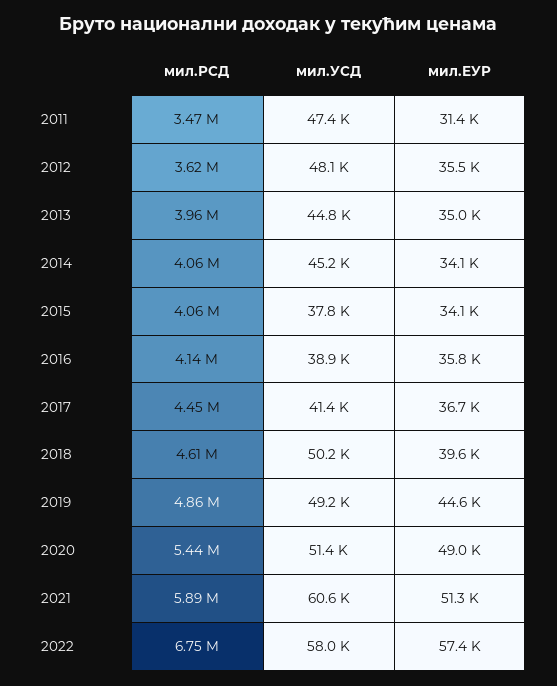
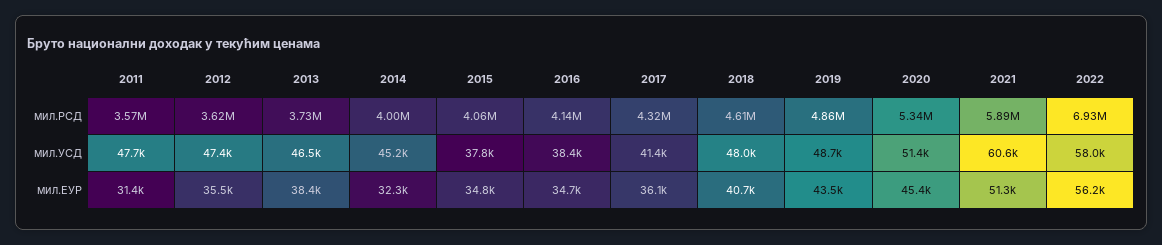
  {
    "мил.РСД": {
-     "2011": 3470000,
+     "2011": 3570000,
      "2012": 3620000,
-     "2013": 3960000,
+     "2013": 3730000,
-     "2014": 4060000,
+     "2014": 4000000,
      "2015": 4060000,
      "2016": 4140000,
-     "2017": 4450000,
+     "2017": 4320000,
      "2018": 4610000,
      "2019": 4860000,
-     "2020": 5440000,
+     "2020": 5340000,
      "2021": 5890000,
-     "2022": 6750000
+     "2022": 6930000
    },
    "мил.УСД": {
-     "2011": 47400,
+     "2011": 47700,
-     "2012": 48100,
+     "2012": 47400,
-     "2013": 44800,
+     "2013": 46500,
      "2014": 45200,
      "2015": 37800,
-     "2016": 38900,
+     "2016": 38400,
      "2017": 41400,
-     "2018": 50200,
+     "2018": 48000,
-     "2019": 49200,
+     "2019": 48700,
      "2020": 51400,
      "2021": 60600,
      "2022": 58000
    },
    "мил.ЕУР": {
      "2011": 31400,
      "2012": 35500,
-     "2013": 35000,
+     "2013": 38400,
-     "2014": 34100,
+     "2014": 32300,
-     "2015": 34100,
+     "2015": 34800,
-     "2016": 35800,
+     "2016": 34700,
-     "2017": 36700,
+     "2017": 36100,
-     "2018": 39600,
+     "2018": 40700,
-     "2019": 44600,
+     "2019": 43500,
-     "2020": 49000,
+     "2020": 45400,
      "2021": 51300,
-     "2022": 57400
+     "2022": 56200
    }
  }

